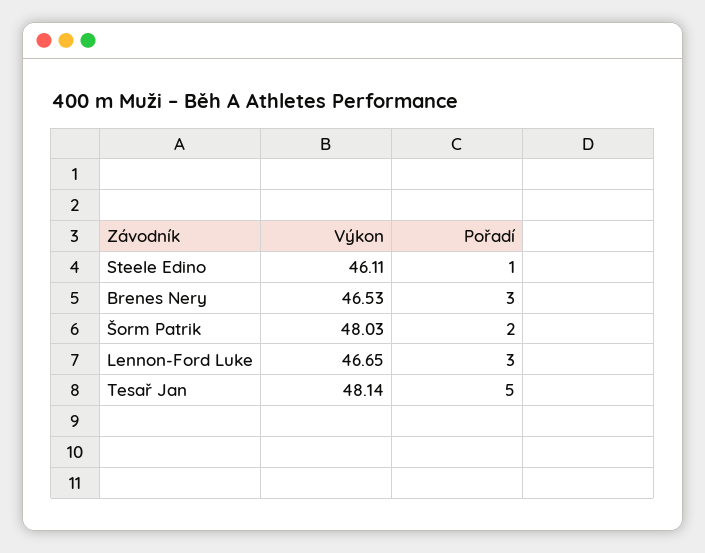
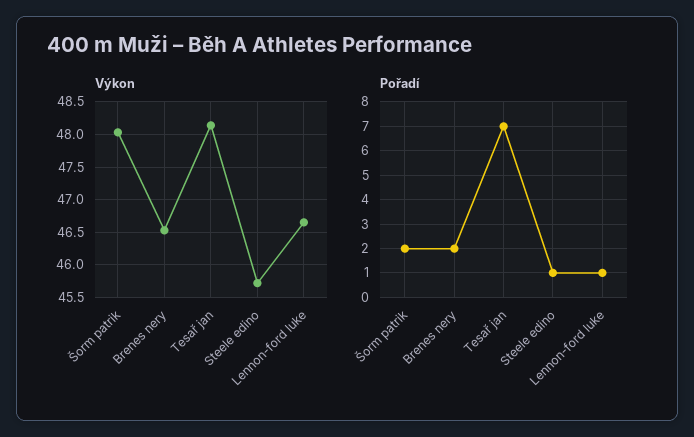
  {
    "Výkon": {
-     "Steele Edino": 46.11,
+     "Steele Edino": 45.7,
      "Brenes Nery": 46.53,
      "Šorm Patrik": 48.03,
      "Lennon-Ford Luke": 46.65,
      "Tesař Jan": 48.14
    },
    "Pořadí": {
      "Steele Edino": 1,
-     "Brenes Nery": 3,
+     "Brenes Nery": 2,
      "Šorm Patrik": 2,
-     "Lennon-Ford Luke": 3,
+     "Lennon-Ford Luke": 1,
-     "Tesař Jan": 5
+     "Tesař Jan": 7
    }
  }

